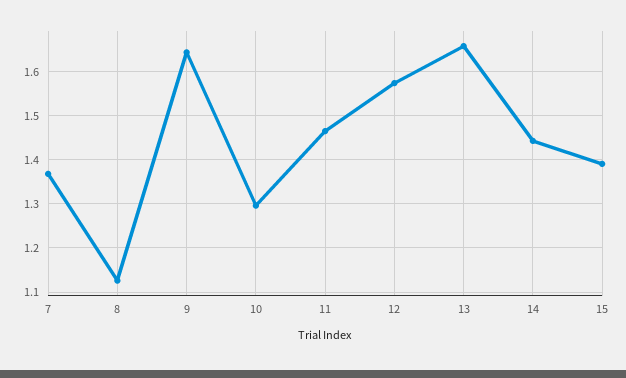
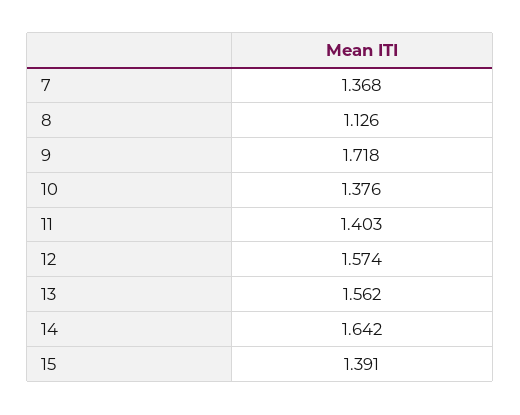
  {
    "7": 1.368,
    "8": 1.126,
-   "9": 1.64,
+   "9": 1.718,
-   "10": 1.3,
+   "10": 1.376,
-   "11": 1.46,
+   "11": 1.403,
    "12": 1.574,
-   "13": 1.66,
+   "13": 1.562,
-   "14": 1.44,
+   "14": 1.642,
    "15": 1.391
  }

